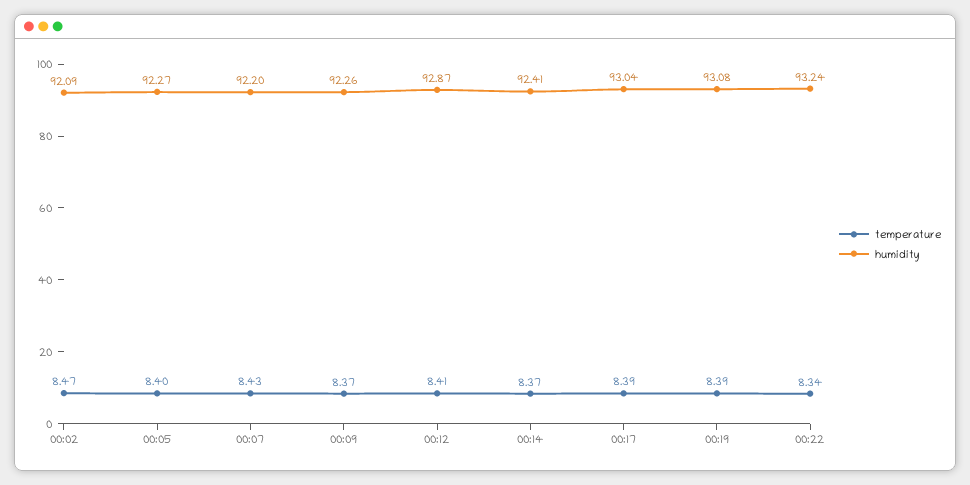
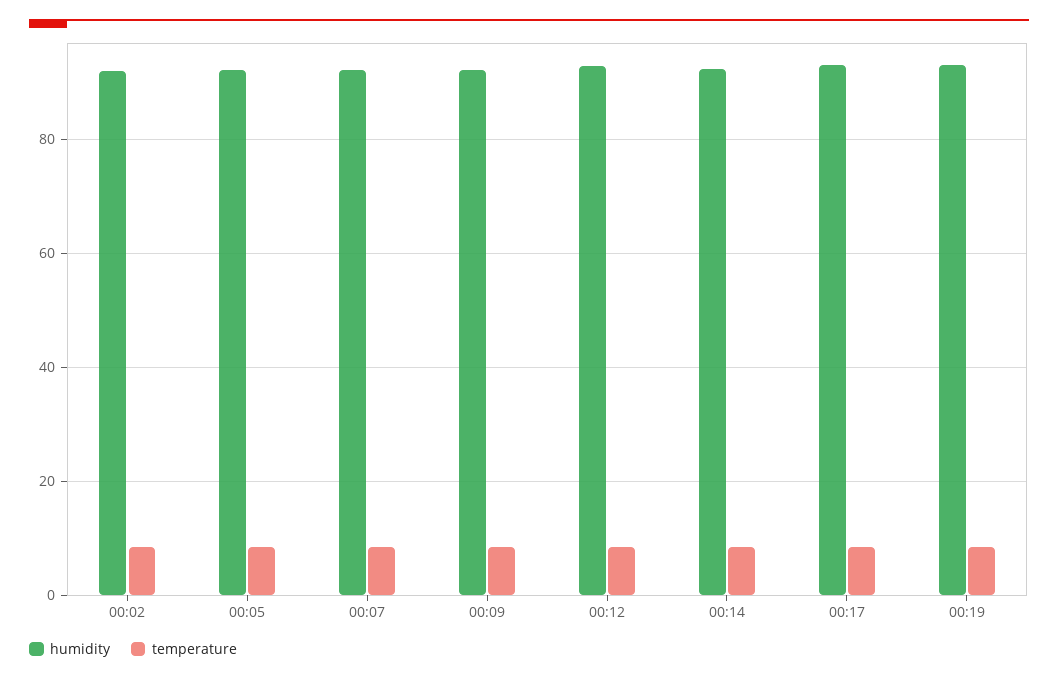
  {
    "temperature": {
      "00:02": 8.47,
      "00:05": 8.4,
      "00:07": 8.43,
      "00:09": 8.37,
      "00:12": 8.41,
      "00:14": 8.37,
      "00:17": 8.39,
-     "00:19": 8.39,
+     "00:19": 8.39
-     "00:22": 8.34
    },
    "humidity": {
      "00:02": 92.09,
      "00:05": 92.27,
      "00:07": 92.2,
      "00:09": 92.26,
      "00:12": 92.87,
      "00:14": 92.41,
      "00:17": 93.04,
-     "00:19": 93.08,
+     "00:19": 93.08
-     "00:22": 93.24
    }
  }

